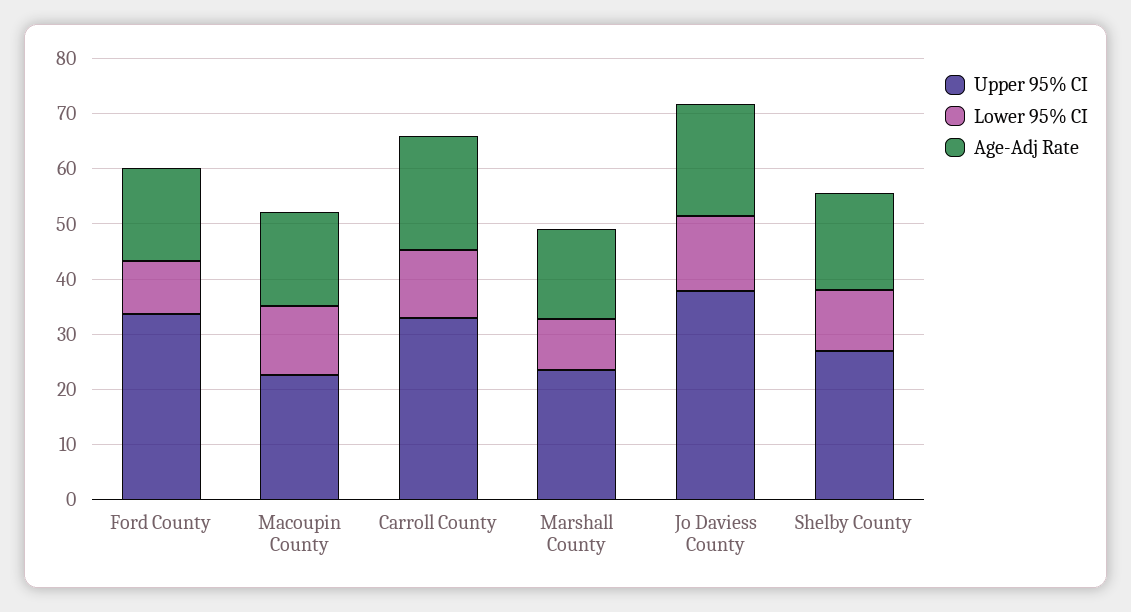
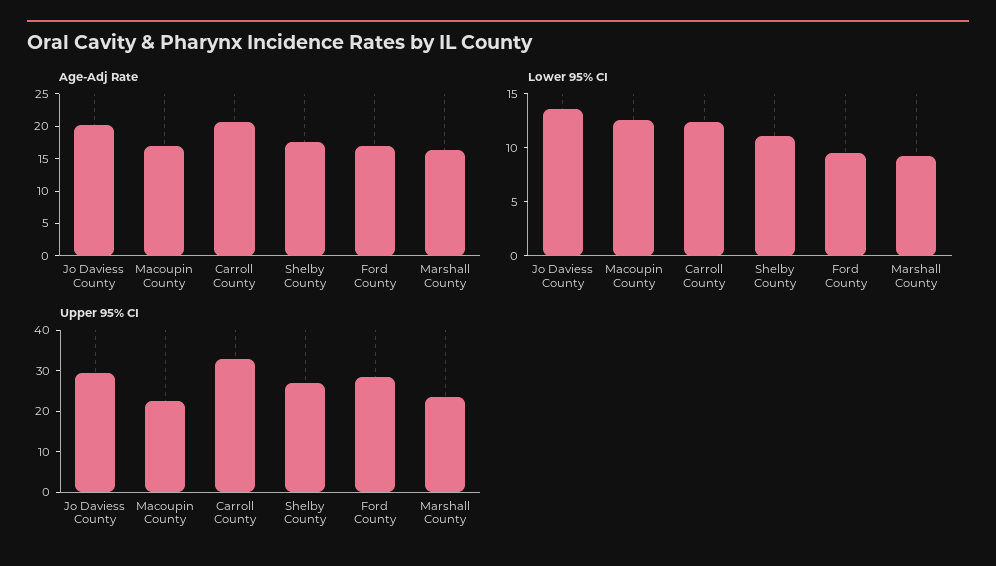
  {
    "Upper 95% CI": {
-     "Ford County": 34,
+     "Ford County": 28,
      "Macoupin County": 22,
      "Carroll County": 32,
      "Marshall County": 24,
-     "Jo Daviess County": 38,
+     "Jo Daviess County": 30,
      "Shelby County": 26
    },
    "Lower 95% CI": {
      "Ford County": 10,
      "Macoupin County": 13,
      "Carroll County": 12,
      "Marshall County": 9,
      "Jo Daviess County": 14,
      "Shelby County": 11
    },
    "Age-Adj Rate": {
      "Ford County": 16,
      "Macoupin County": 18,
      "Carroll County": 20,
      "Marshall County": 16,
      "Jo Daviess County": 20,
      "Shelby County": 18
    }
  }

